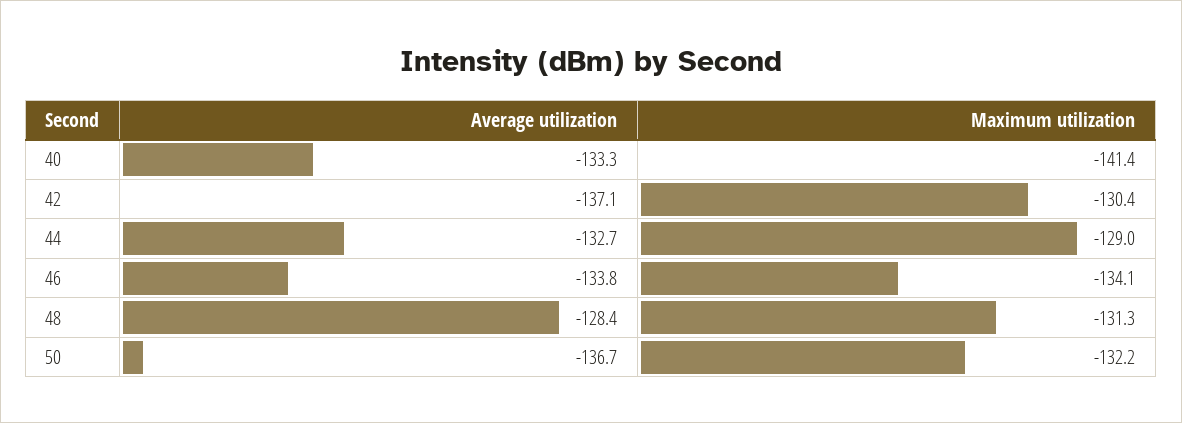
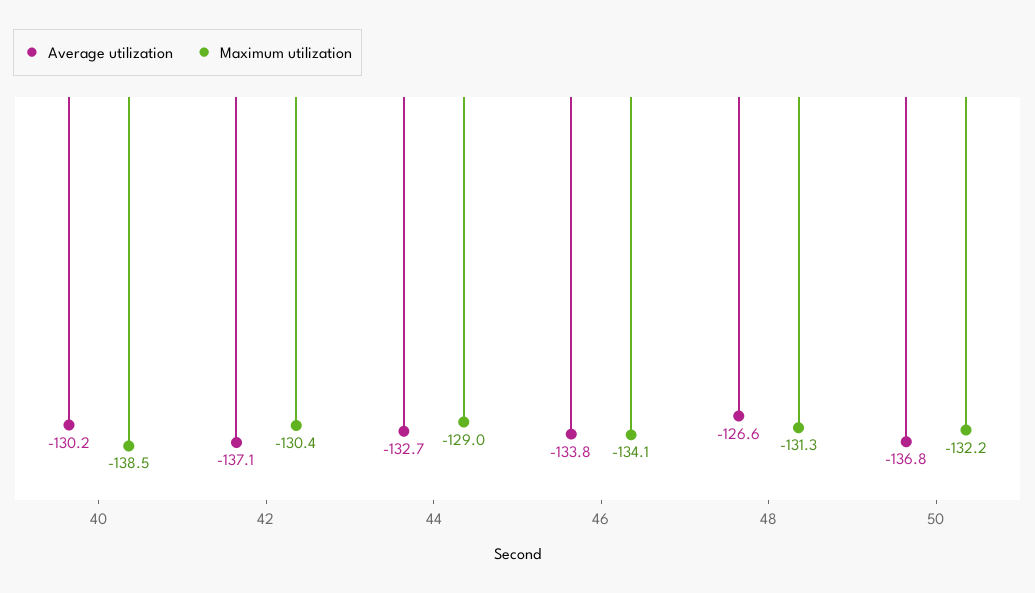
  {
    "Average utilization": {
-     "40": -133.3,
+     "40": -130.2,
      "42": -137.1,
      "44": -132.7,
      "46": -133.8,
-     "48": -128.4,
+     "48": -126.6,
-     "50": -136.7
+     "50": -136.8
    },
    "Maximum utilization": {
-     "40": -141.4,
+     "40": -138.5,
      "42": -130.4,
      "44": -129,
      "46": -134.1,
      "48": -131.3,
      "50": -132.2
    }
  }

